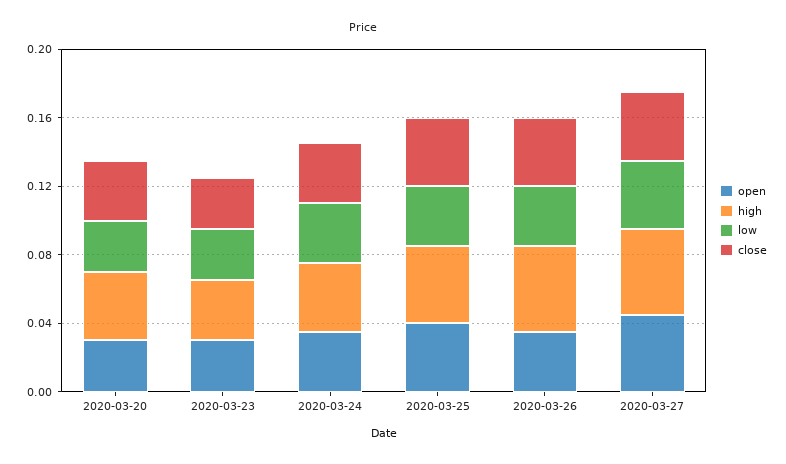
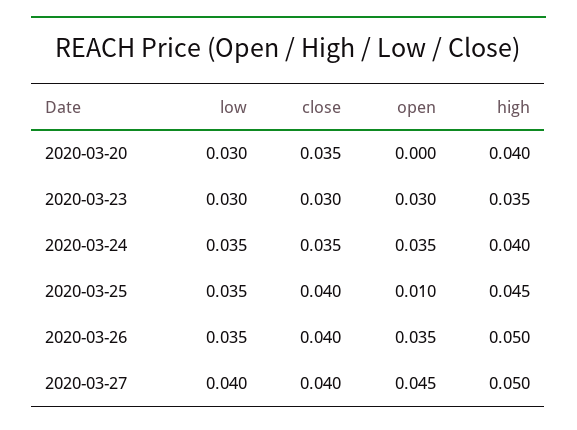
  {
    "open": {
-     "2020-03-20": 0.03,
+     "2020-03-20": 0,
      "2020-03-23": 0.03,
      "2020-03-24": 0.035,
-     "2020-03-25": 0.04,
+     "2020-03-25": 0.01,
      "2020-03-26": 0.035,
      "2020-03-27": 0.045
    },
    "high": {
      "2020-03-20": 0.04,
      "2020-03-23": 0.035,
      "2020-03-24": 0.04,
      "2020-03-25": 0.045,
      "2020-03-26": 0.05,
      "2020-03-27": 0.05
    },
    "low": {
      "2020-03-20": 0.03,
      "2020-03-23": 0.03,
      "2020-03-24": 0.035,
      "2020-03-25": 0.035,
      "2020-03-26": 0.035,
      "2020-03-27": 0.04
    },
    "close": {
      "2020-03-20": 0.035,
      "2020-03-23": 0.03,
      "2020-03-24": 0.035,
      "2020-03-25": 0.04,
      "2020-03-26": 0.04,
      "2020-03-27": 0.04
    }
  }

